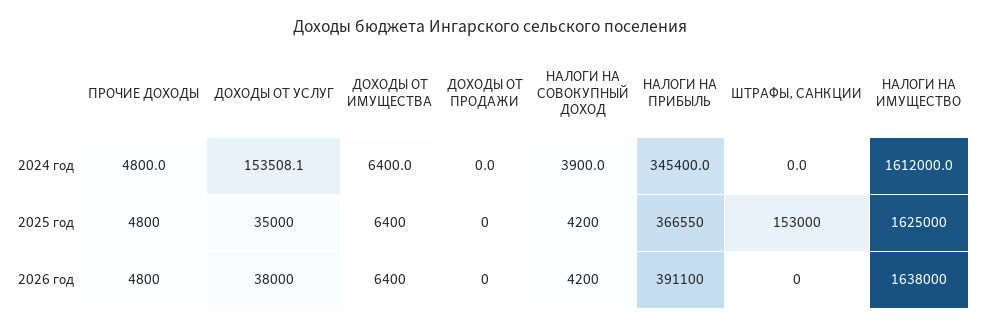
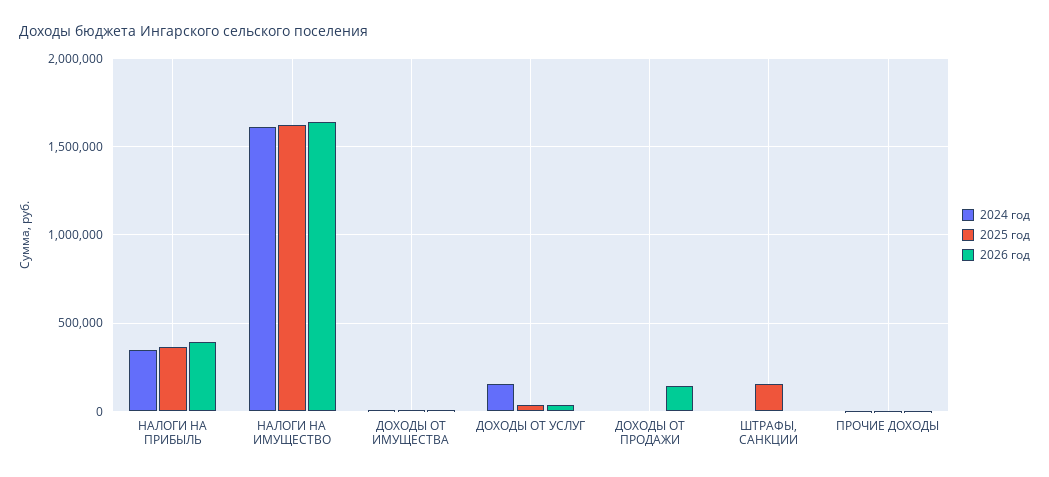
  {
    "2024 год": {
      "ПРОЧИЕ ДОХОДЫ": 4800,
      "ДОХОДЫ ОТ УСЛУГ": 153508.1,
      "ДОХОДЫ ОТ ИМУЩЕСТВА": 6400,
      "ДОХОДЫ ОТ ПРОДАЖИ": 0,
-     "НАЛОГИ НА СОВОКУПНЫЙ ДОХОД": 3900,
      "НАЛОГИ НА ПРИБЫЛЬ": 345400,
      "ШТРАФЫ, САНКЦИИ": 0,
      "НАЛОГИ НА ИМУЩЕСТВО": 1612000
    },
    "2025 год": {
      "ПРОЧИЕ ДОХОДЫ": 4800,
      "ДОХОДЫ ОТ УСЛУГ": 35000,
      "ДОХОДЫ ОТ ИМУЩЕСТВА": 6400,
      "ДОХОДЫ ОТ ПРОДАЖИ": 0,
-     "НАЛОГИ НА СОВОКУПНЫЙ ДОХОД": 4200,
      "НАЛОГИ НА ПРИБЫЛЬ": 366550,
      "ШТРАФЫ, САНКЦИИ": 153000,
      "НАЛОГИ НА ИМУЩЕСТВО": 1625000
    },
    "2026 год": {
      "ПРОЧИЕ ДОХОДЫ": 4800,
      "ДОХОДЫ ОТ УСЛУГ": 38000,
      "ДОХОДЫ ОТ ИМУЩЕСТВА": 6400,
-     "ДОХОДЫ ОТ ПРОДАЖИ": 0,
+     "ДОХОДЫ ОТ ПРОДАЖИ": 150000,
-     "НАЛОГИ НА СОВОКУПНЫЙ ДОХОД": 4200,
      "НАЛОГИ НА ПРИБЫЛЬ": 391100,
      "ШТРАФЫ, САНКЦИИ": 0,
      "НАЛОГИ НА ИМУЩЕСТВО": 1638000
    }
  }

